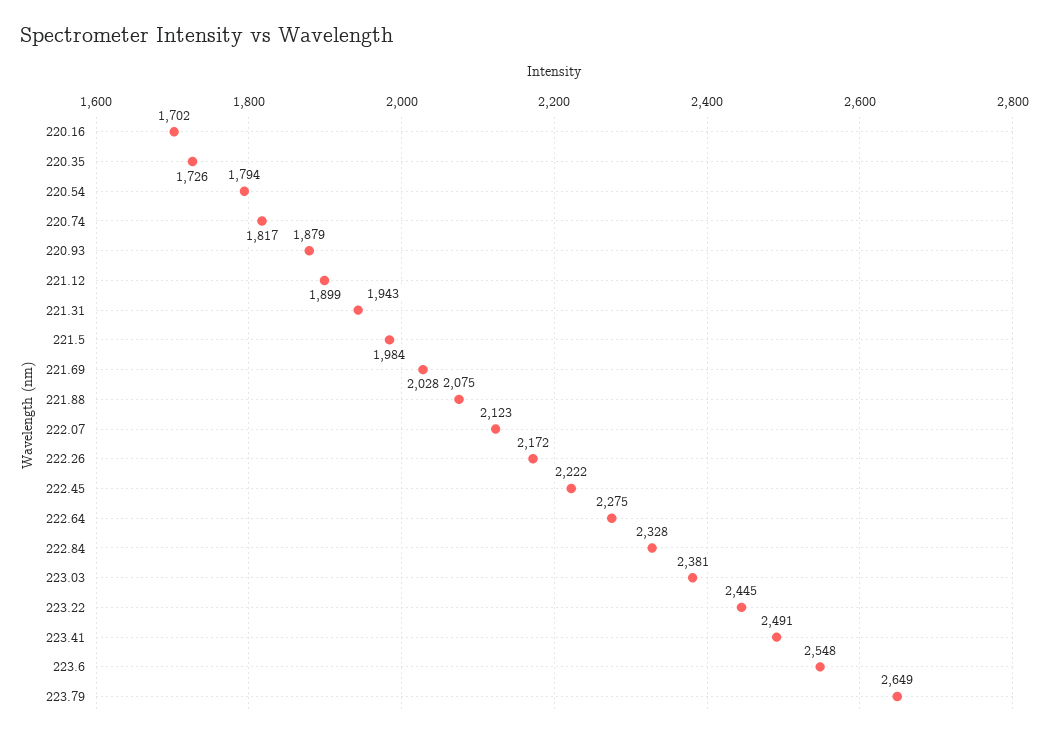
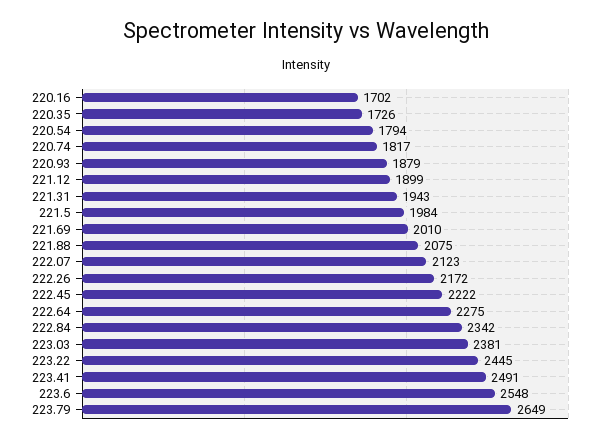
  {
    "220.16": 1702,
    "220.35": 1726,
    "220.54": 1794,
    "220.74": 1817,
    "220.93": 1879,
    "221.12": 1899,
    "221.31": 1943,
    "221.5": 1984,
-   "221.69": 2028,
+   "221.69": 2010,
    "221.88": 2075,
    "222.07": 2123,
    "222.26": 2172,
    "222.45": 2222,
    "222.64": 2275,
-   "222.84": 2328,
+   "222.84": 2342,
    "223.03": 2381,
    "223.22": 2445,
    "223.41": 2491,
    "223.6": 2548,
    "223.79": 2649
  }

